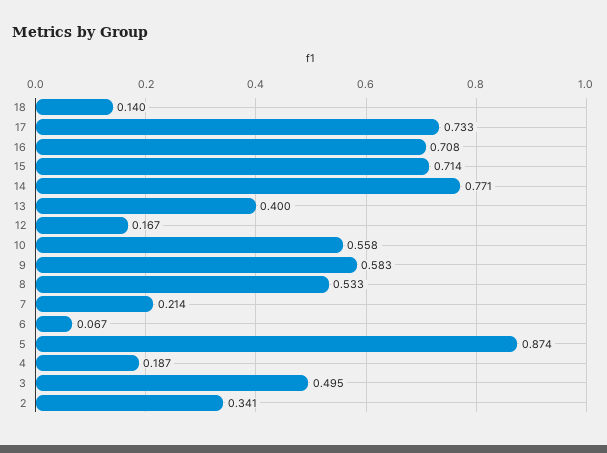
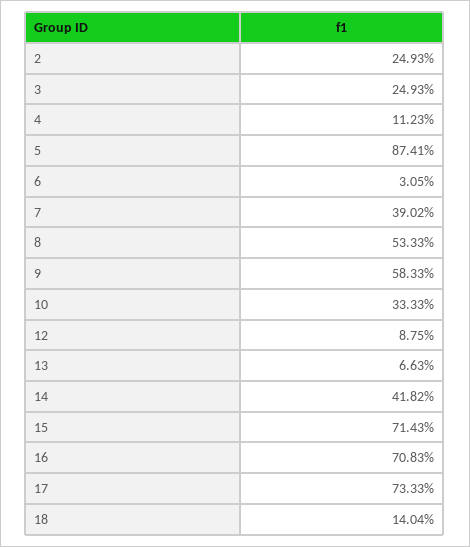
  {
    "18": 0.1404,
    "17": 0.7333,
    "16": 0.7083,
    "15": 0.7143,
-   "14": 0.771,
+   "14": 0.4182,
-   "13": 0.4,
+   "13": 0.0663,
-   "12": 0.167,
+   "12": 0.0875,
-   "10": 0.558,
+   "10": 0.3333,
    "9": 0.5833,
    "8": 0.5333,
-   "7": 0.214,
+   "7": 0.3902,
-   "6": 0.067,
+   "6": 0.0305,
    "5": 0.8741,
-   "4": 0.187,
+   "4": 0.1123,
-   "3": 0.495,
+   "3": 0.2493,
-   "2": 0.341
+   "2": 0.2493
  }

